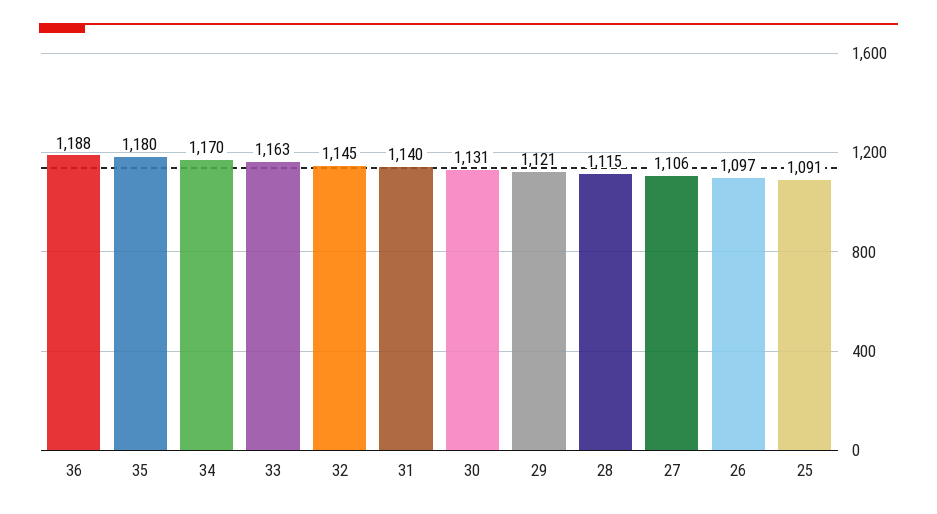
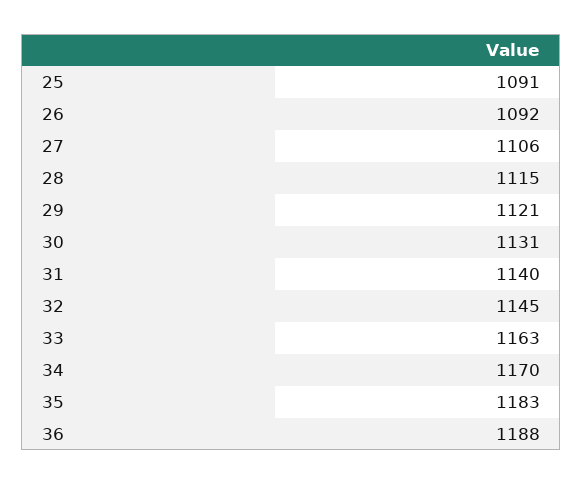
  {
    "36": 1188,
-   "35": 1180,
+   "35": 1183,
    "34": 1170,
    "33": 1163,
    "32": 1145,
    "31": 1140,
    "30": 1131,
    "29": 1121,
    "28": 1115,
    "27": 1106,
-   "26": 1097,
+   "26": 1092,
    "25": 1091
  }

